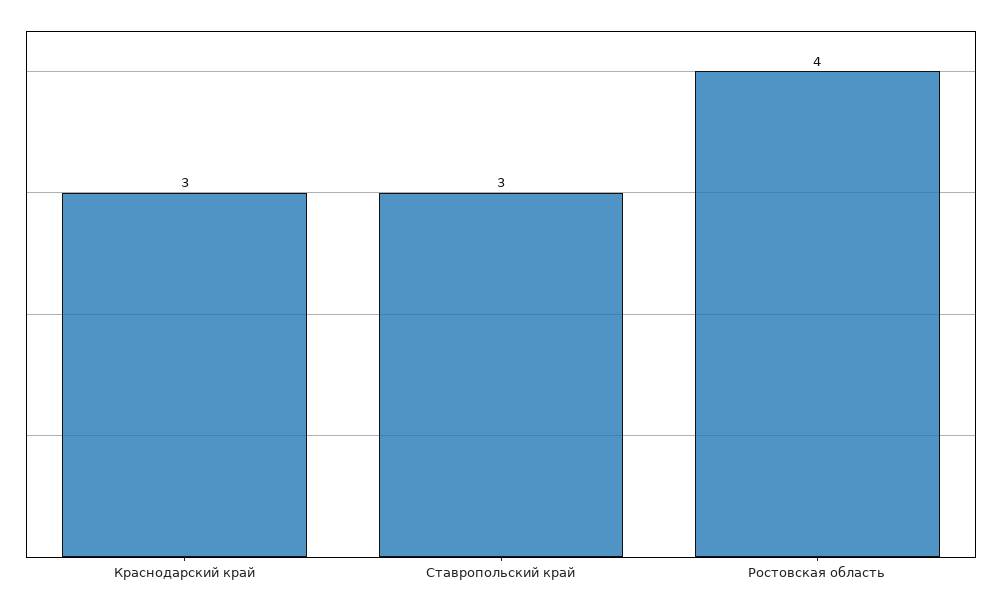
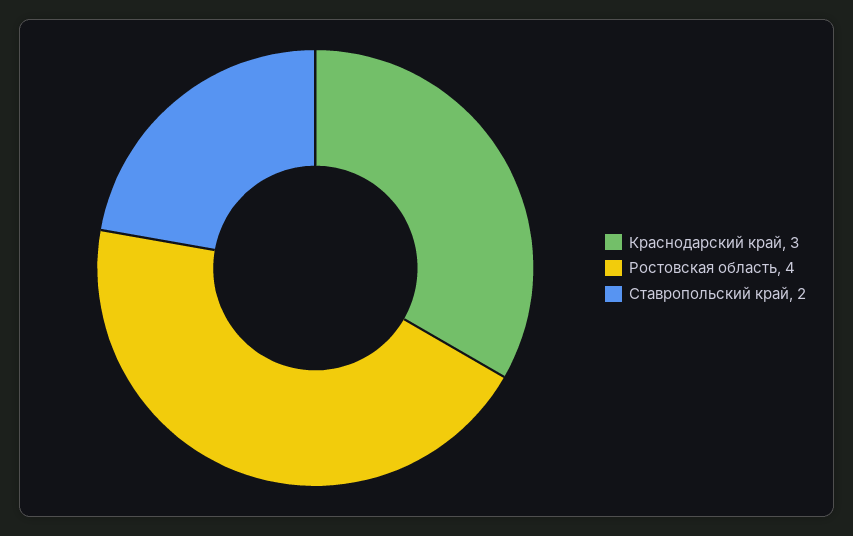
  {
    "Краснодарский край": 3,
-   "Ставропольский край": 3,
+   "Ставропольский край": 2,
    "Ростовская область": 4
  }

